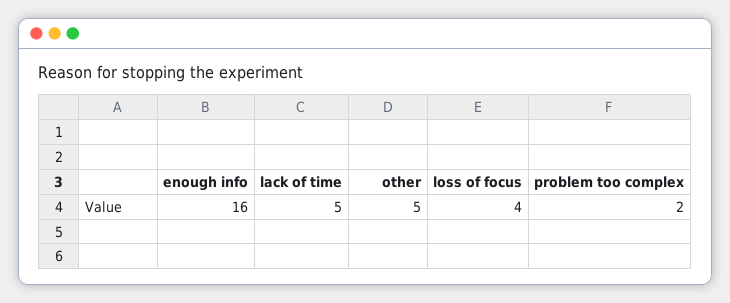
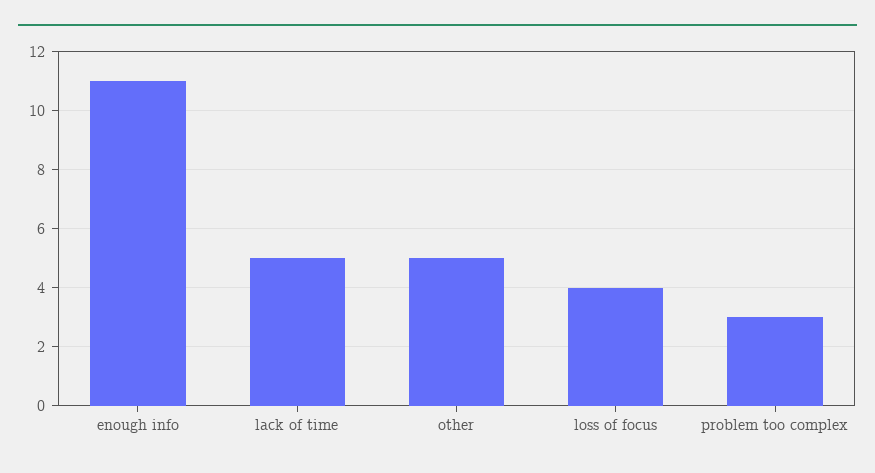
  {
-   "enough info": 16,
+   "enough info": 11,
    "lack of time": 5,
    "other": 5,
    "loss of focus": 4,
-   "problem too complex": 2
+   "problem too complex": 3
  }

